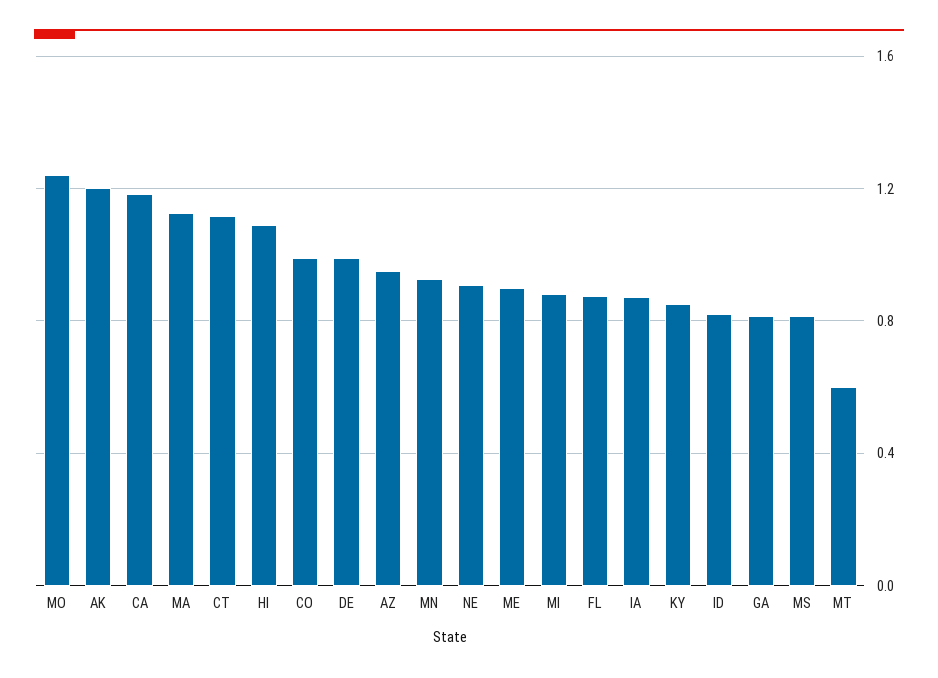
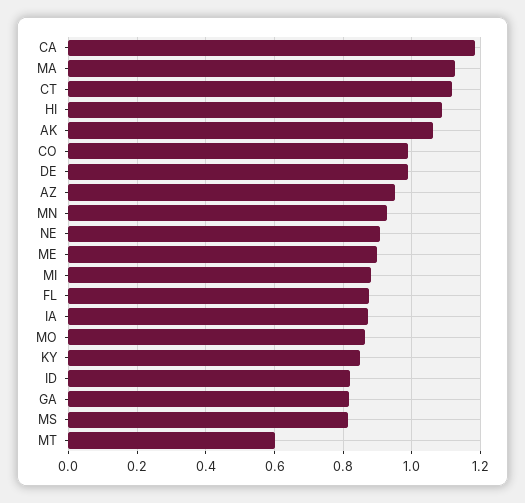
  {
-   "MO": 1.25,
+   "MO": 0.86,
-   "AK": 1.2,
+   "AK": 1.06,
    "CA": 1.18,
    "MA": 1.12,
    "CT": 1.12,
    "HI": 1.08,
    "CO": 1,
    "DE": 0.98,
    "AZ": 0.96,
    "MN": 0.92,
    "NE": 0.9,
    "ME": 0.9,
    "MI": 0.88,
    "FL": 0.88,
    "IA": 0.88,
    "KY": 0.86,
    "ID": 0.82,
    "GA": 0.82,
    "MS": 0.82,
    "MT": 0.6
  }

